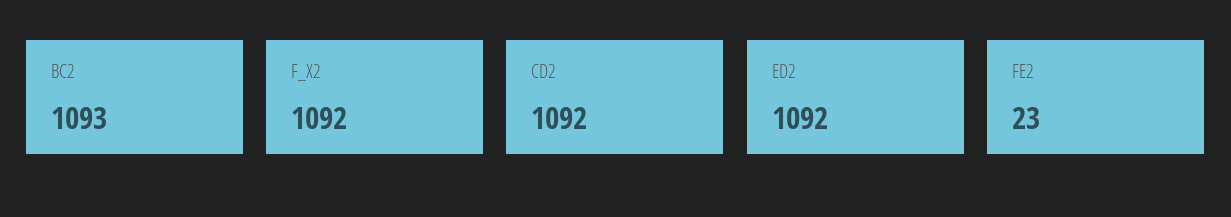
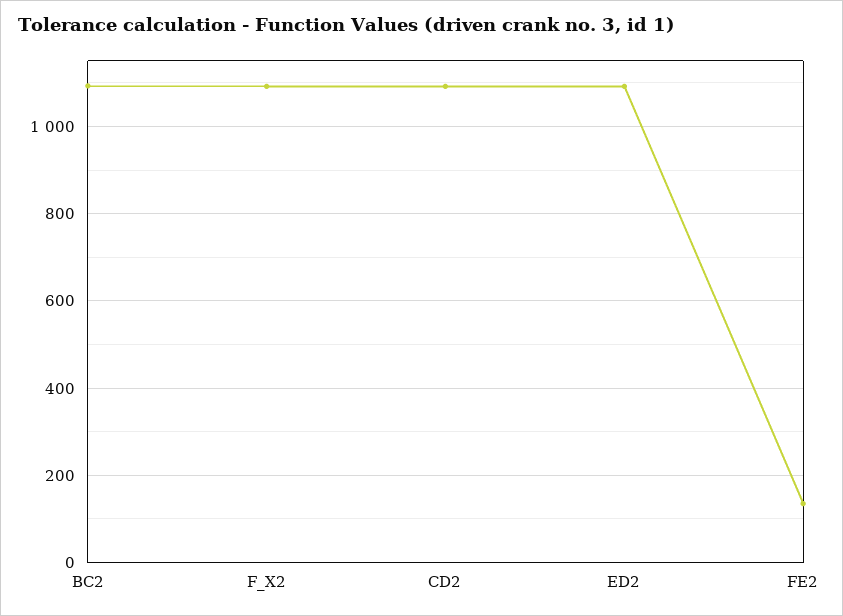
  {
    "BC2": 1093,
    "F_X2": 1092,
    "CD2": 1092,
    "ED2": 1092,
-   "FE2": 23
+   "FE2": 140
  }

